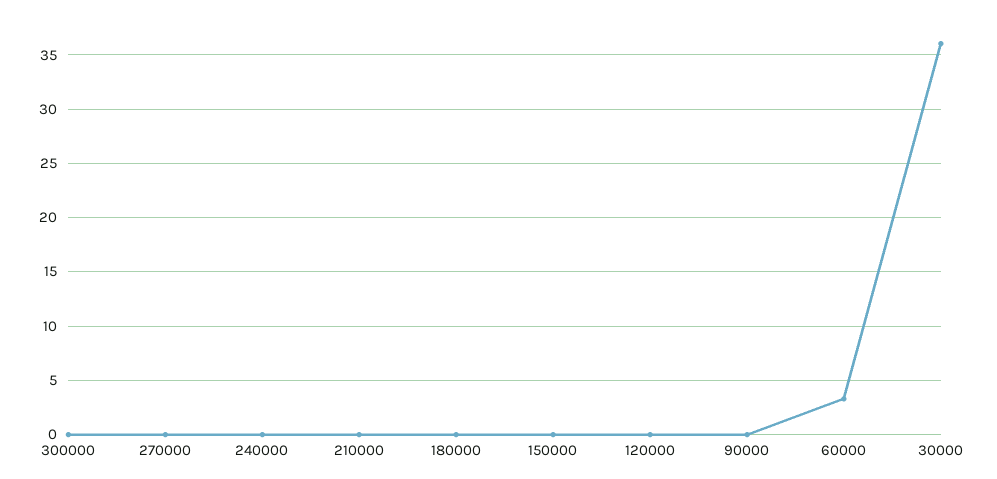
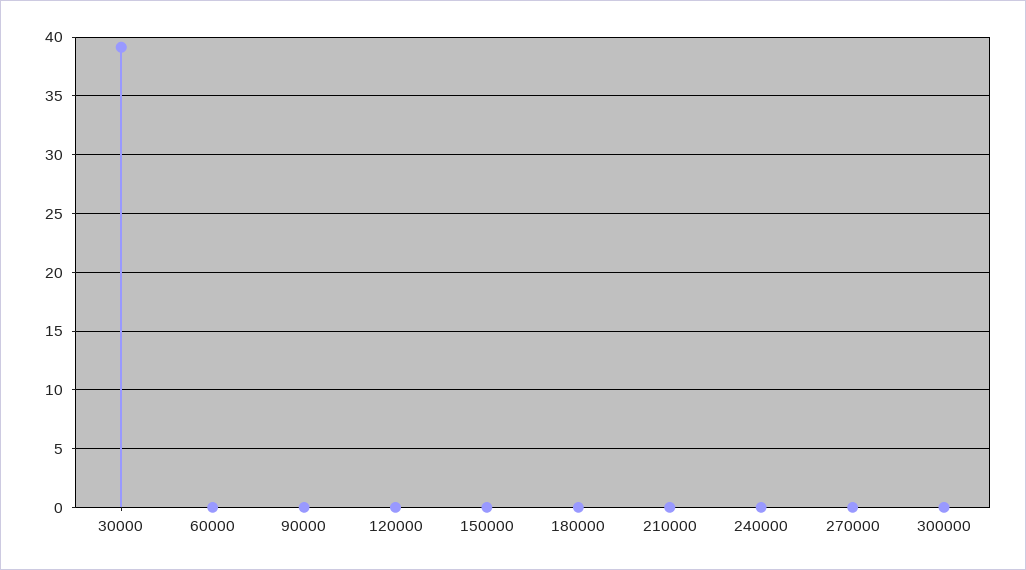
  {
    "300000": 0,
    "270000": 0,
    "240000": 0,
    "210000": 0,
    "180000": 0,
    "150000": 0,
    "120000": 0,
    "90000": 0,
-   "60000": 3,
+   "60000": 0,
-   "30000": 36
+   "30000": 39
  }

